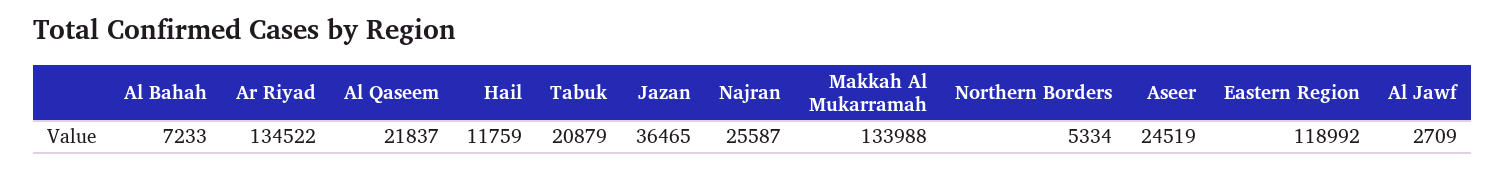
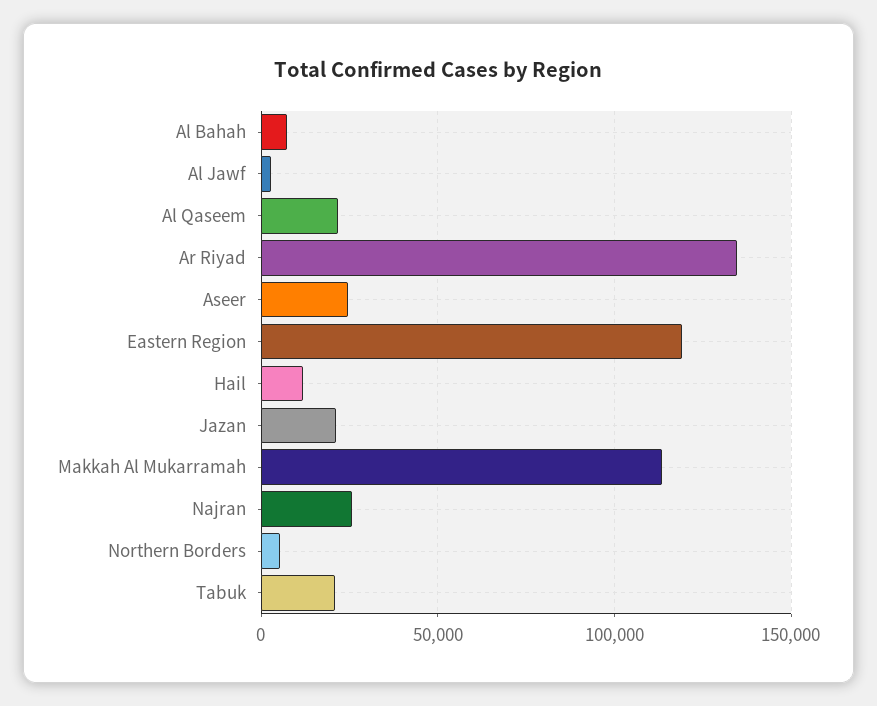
  {
    "Al Bahah": 7233,
    "Ar Riyad": 134522,
    "Al Qaseem": 21837,
    "Hail": 11759,
    "Tabuk": 20879,
-   "Jazan": 36465,
+   "Jazan": 20000,
    "Najran": 25587,
-   "Makkah Al Mukarramah": 133988,
+   "Makkah Al Mukarramah": 115000,
    "Northern Borders": 5334,
    "Aseer": 24519,
    "Eastern Region": 118992,
    "Al Jawf": 2709
  }

